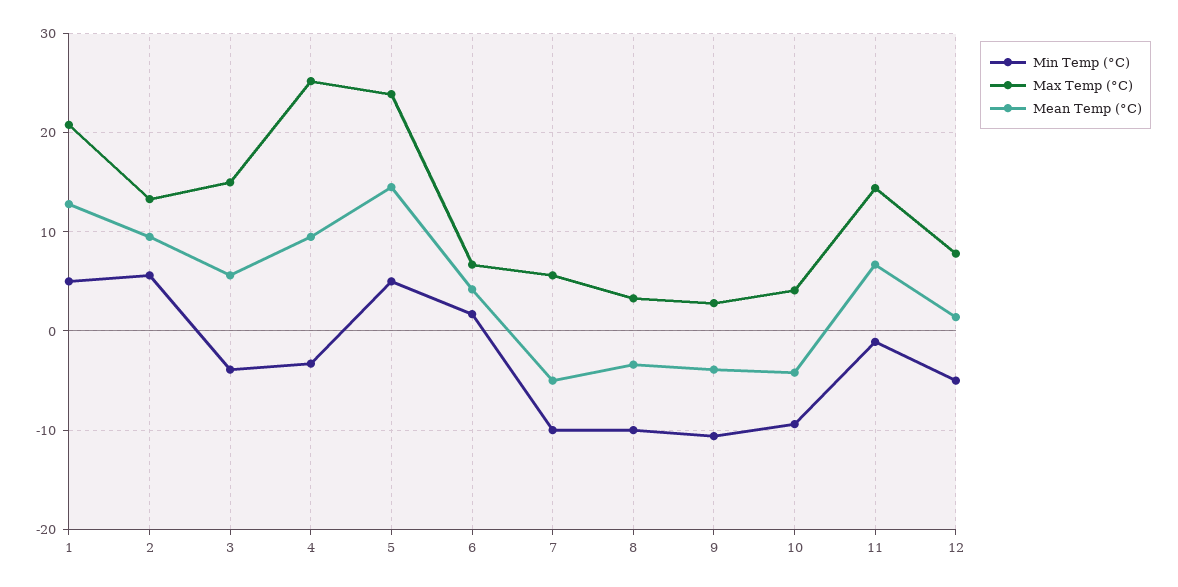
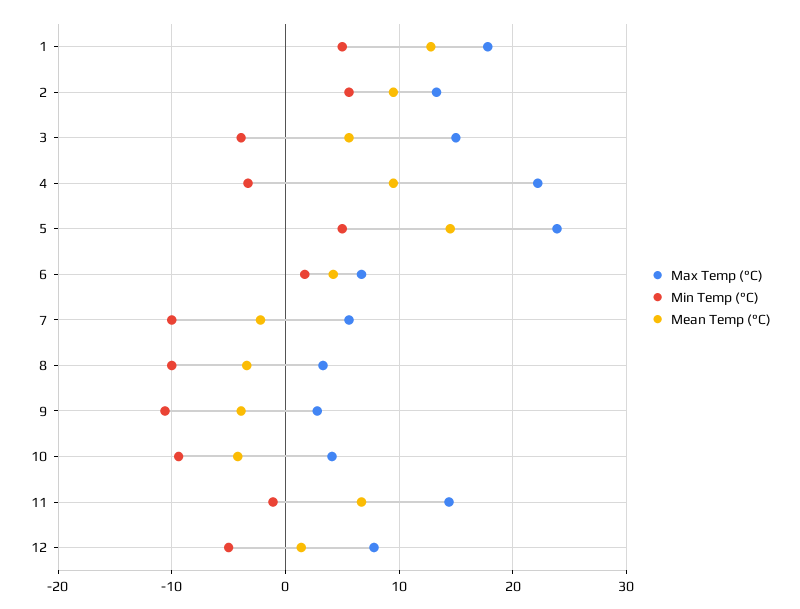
  {
    "Min Temp (°C)": {
      "1": 5,
      "2": 6,
      "3": -4,
      "4": -3,
      "5": 5,
      "6": 2,
      "7": -10,
      "8": -10,
      "9": -11,
      "10": -9,
      "11": -1,
      "12": -5
    },
    "Max Temp (°C)": {
-     "1": 21,
+     "1": 18,
      "2": 13,
      "3": 15,
-     "4": 25,
+     "4": 22,
      "5": 24,
      "6": 7,
      "7": 6,
      "8": 3,
      "9": 3,
      "10": 4,
      "11": 14,
      "12": 8
    },
    "Mean Temp (°C)": {
      "1": 13,
      "2": 10,
      "3": 6,
      "4": 10,
      "5": 15,
      "6": 4,
-     "7": -5,
+     "7": -2,
      "8": -3,
      "9": -4,
      "10": -4,
      "11": 7,
      "12": 1
    }
  }

